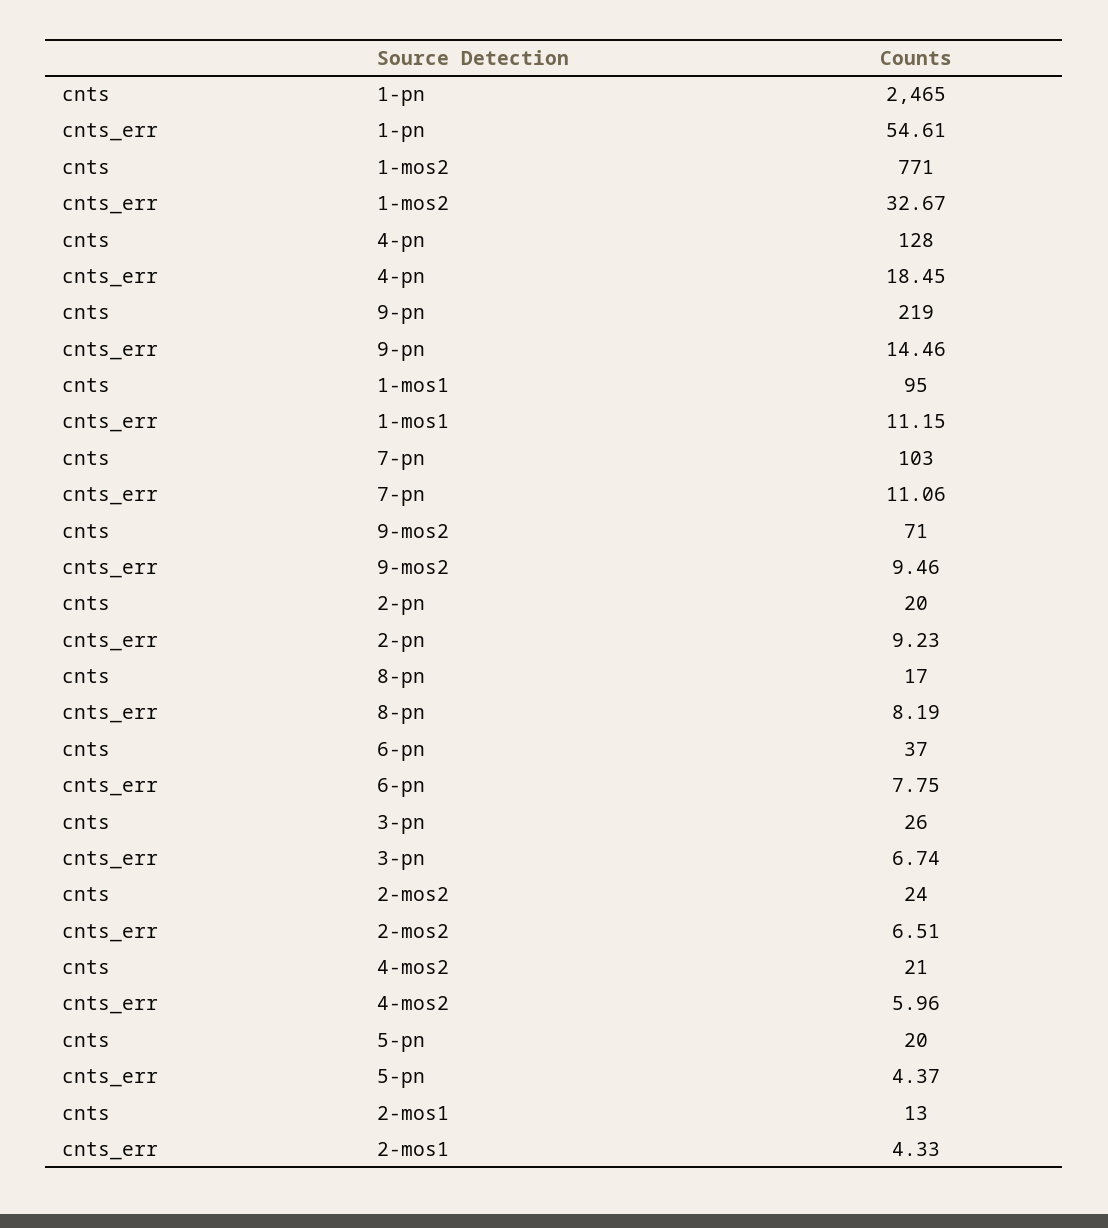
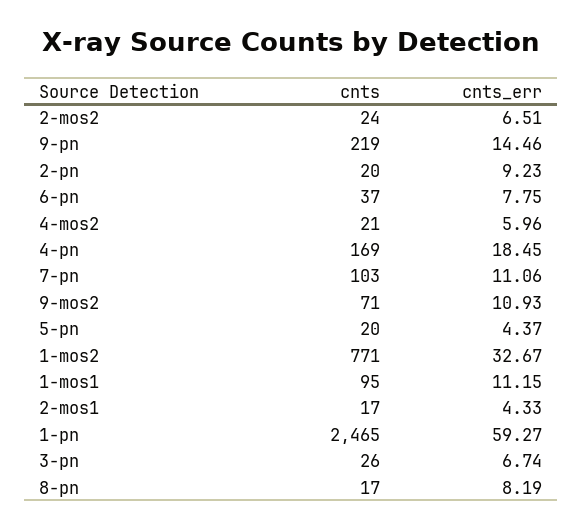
  {
    "cnts": {
      "1-pn": 2465,
      "1-mos2": 771,
-     "4-pn": 128,
+     "4-pn": 169,
      "9-pn": 219,
      "1-mos1": 95,
      "7-pn": 103,
      "9-mos2": 71,
      "2-pn": 20,
      "8-pn": 17,
      "6-pn": 37,
      "3-pn": 26,
      "2-mos2": 24,
      "4-mos2": 21,
      "5-pn": 20,
-     "2-mos1": 13
+     "2-mos1": 17
    },
    "cnts_err": {
-     "1-pn": 54.61,
+     "1-pn": 59.27,
      "1-mos2": 32.67,
      "4-pn": 18.45,
      "9-pn": 14.46,
      "1-mos1": 11.15,
      "7-pn": 11.06,
-     "9-mos2": 9.46,
+     "9-mos2": 10.93,
      "2-pn": 9.23,
      "8-pn": 8.19,
      "6-pn": 7.75,
      "3-pn": 6.74,
      "2-mos2": 6.51,
      "4-mos2": 5.96,
      "5-pn": 4.37,
      "2-mos1": 4.33
    }
  }

